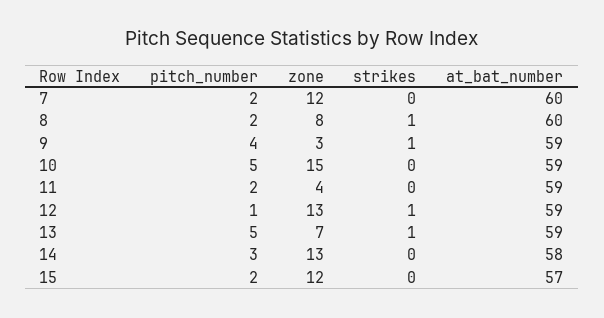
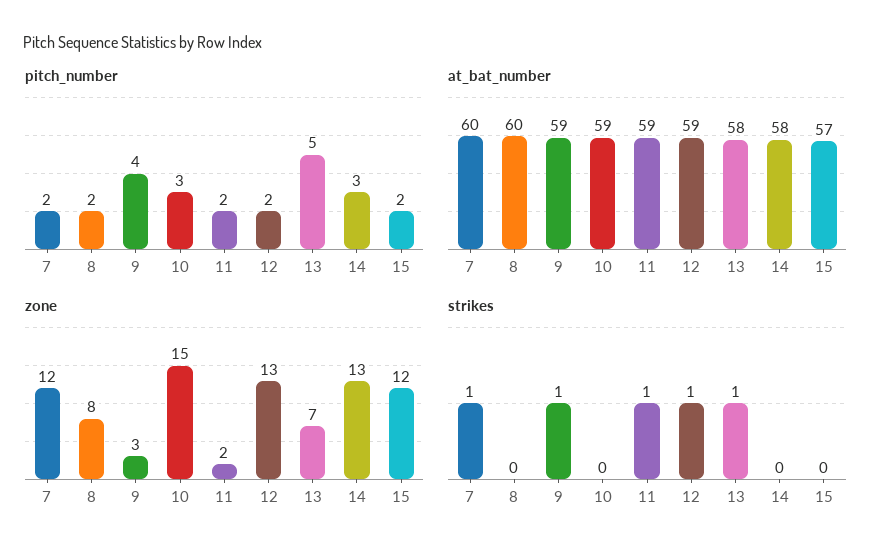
  {
    "pitch_number": {
      "7": 2,
      "8": 2,
      "9": 4,
-     "10": 5,
+     "10": 3,
      "11": 2,
-     "12": 1,
+     "12": 2,
      "13": 5,
      "14": 3,
      "15": 2
    },
    "zone": {
      "7": 12,
      "8": 8,
      "9": 3,
      "10": 15,
-     "11": 4,
+     "11": 2,
      "12": 13,
      "13": 7,
      "14": 13,
      "15": 12
    },
    "strikes": {
-     "7": 0,
+     "7": 1,
-     "8": 1,
+     "8": 0,
      "9": 1,
      "10": 0,
-     "11": 0,
+     "11": 1,
      "12": 1,
      "13": 1,
      "14": 0,
      "15": 0
    },
    "at_bat_number": {
      "7": 60,
      "8": 60,
      "9": 59,
      "10": 59,
      "11": 59,
      "12": 59,
-     "13": 59,
+     "13": 58,
      "14": 58,
      "15": 57
    }
  }

